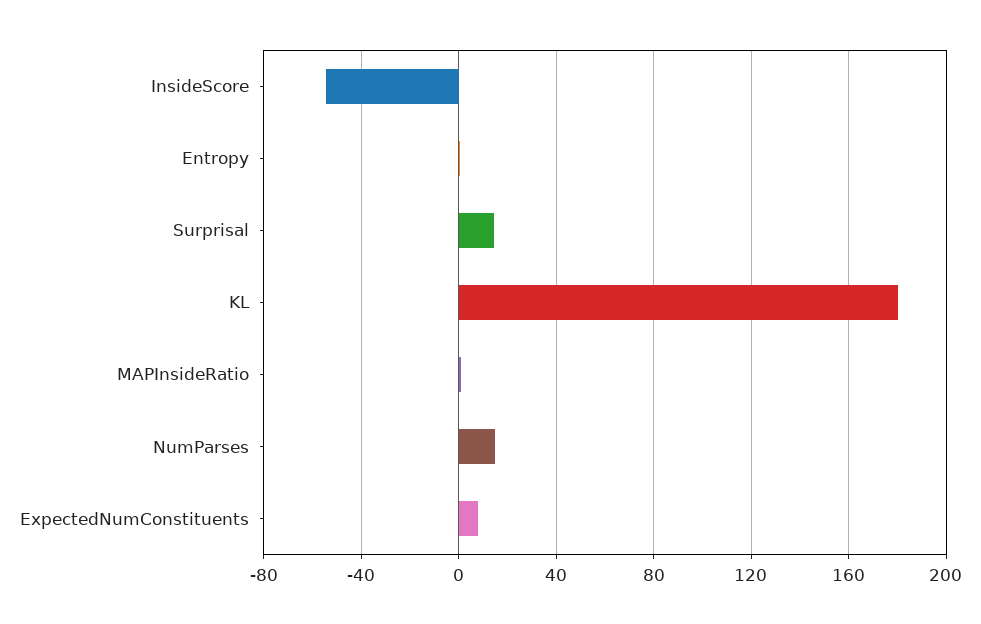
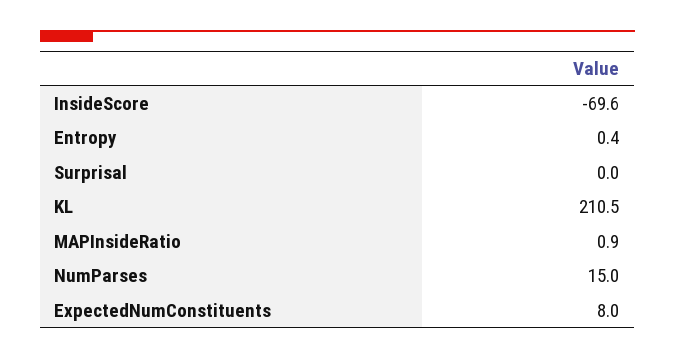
  {
-   "InsideScore": -55,
+   "InsideScore": -69.6,
    "Entropy": 0.4,
-   "Surprisal": 15,
+   "Surprisal": 0,
-   "KL": 180,
+   "KL": 210.5,
    "MAPInsideRatio": 0.9,
    "NumParses": 15,
    "ExpectedNumConstituents": 8
  }

